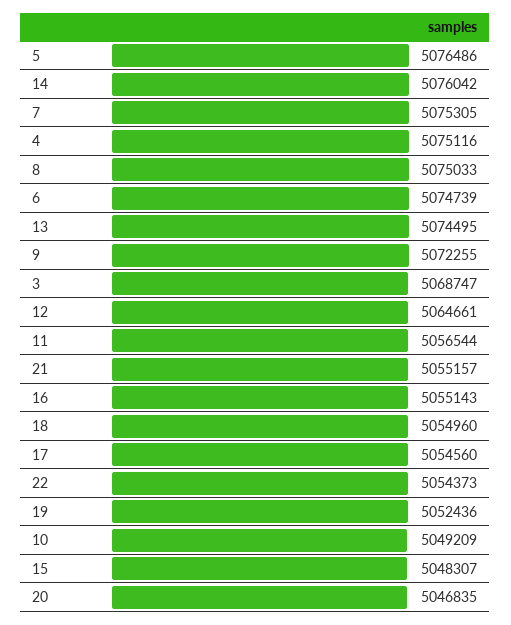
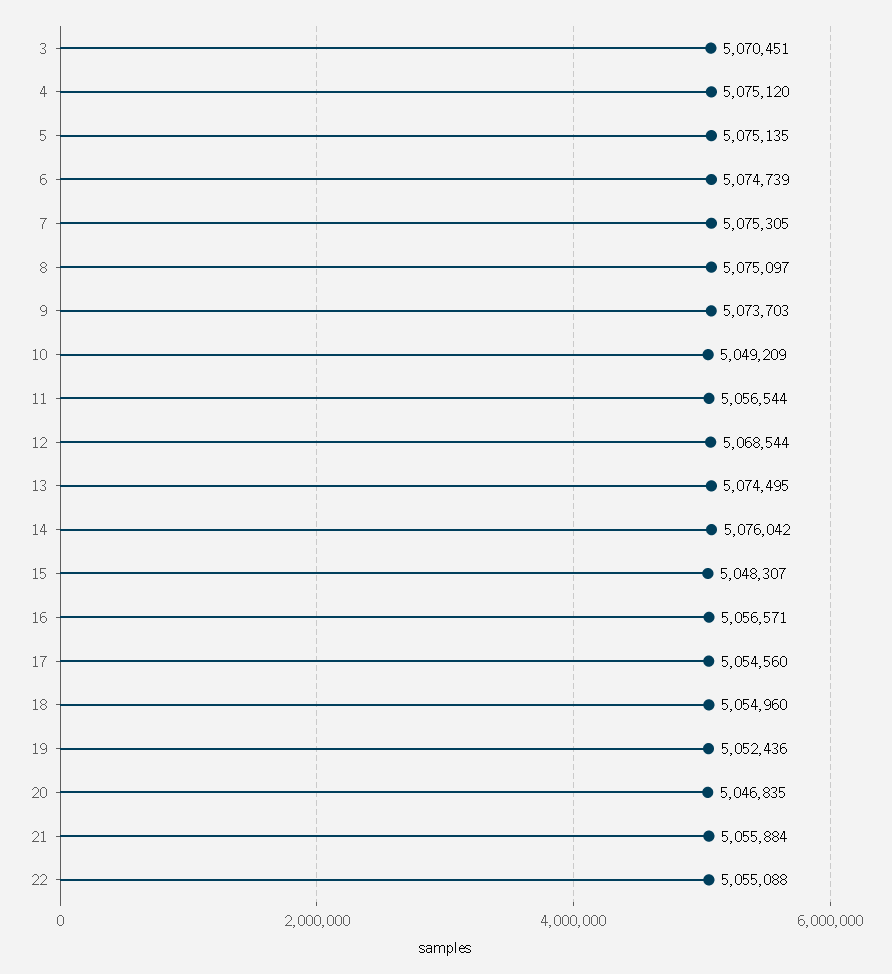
  {
-   "5": 5076486,
+   "5": 5075135,
    "14": 5076042,
    "7": 5075305,
-   "4": 5075116,
+   "4": 5075120,
-   "8": 5075033,
+   "8": 5075097,
    "6": 5074739,
    "13": 5074495,
-   "9": 5072255,
+   "9": 5073703,
-   "3": 5068747,
+   "3": 5070451,
-   "12": 5064661,
+   "12": 5068544,
    "11": 5056544,
-   "21": 5055157,
+   "21": 5055884,
-   "16": 5055143,
+   "16": 5056571,
    "18": 5054960,
    "17": 5054560,
-   "22": 5054373,
+   "22": 5055088,
    "19": 5052436,
    "10": 5049209,
    "15": 5048307,
    "20": 5046835
  }

